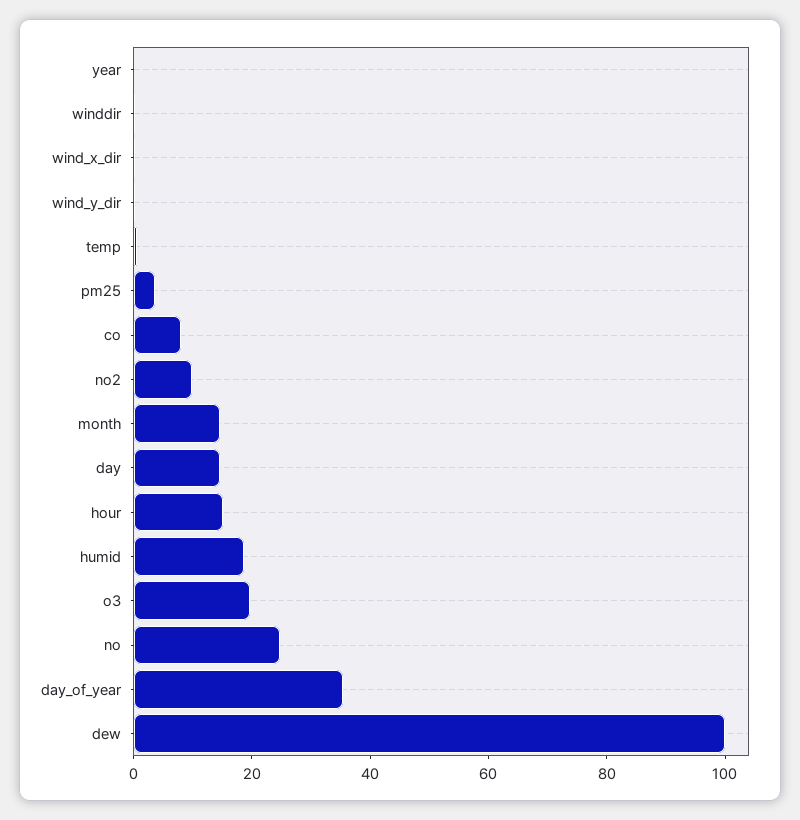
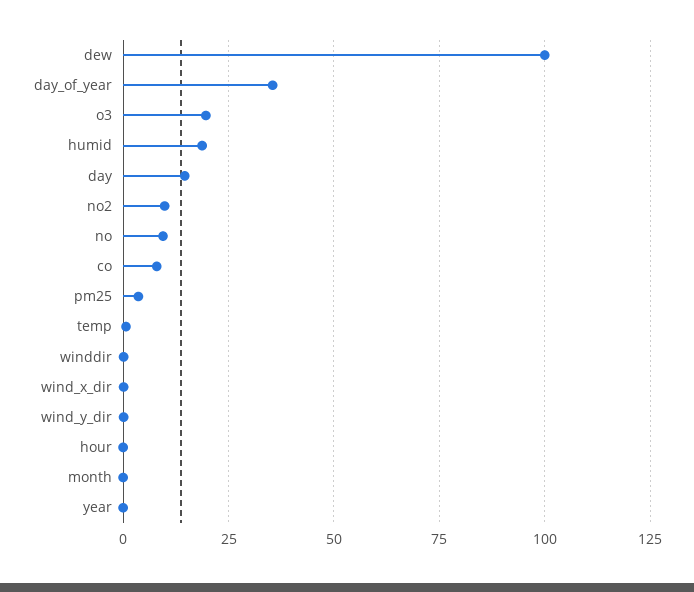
  {
    "year": 0,
    "winddir": 0,
    "wind_x_dir": 0,
    "wind_y_dir": 0,
    "temp": 0,
    "pm25": 2.5,
    "co": 7.5,
    "no2": 10,
-   "month": 15,
+   "month": 0,
    "day": 15,
-   "hour": 15,
+   "hour": 0,
    "humid": 17.5,
    "o3": 20,
-   "no": 25,
+   "no": 10,
    "day_of_year": 35,
    "dew": 100
  }

